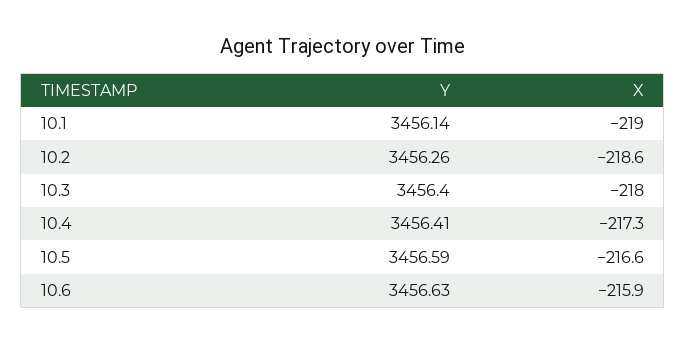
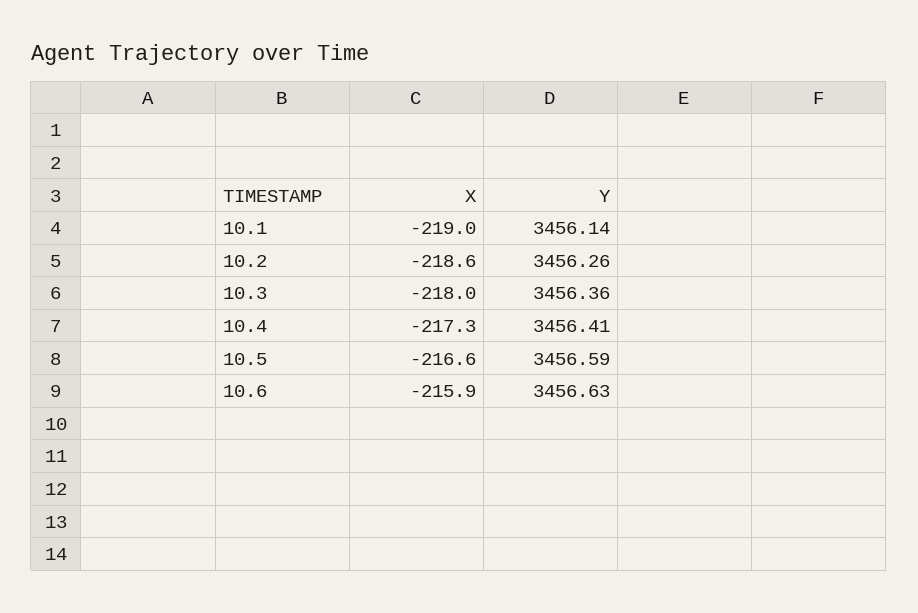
  {
    "Y": {
      "10.1": 3456.14,
      "10.2": 3456.26,
-     "10.3": 3456.4,
+     "10.3": 3456.36,
      "10.4": 3456.41,
      "10.5": 3456.59,
      "10.6": 3456.63
    },
    "X": {
      "10.1": -219,
      "10.2": -218.6,
      "10.3": -218,
      "10.4": -217.3,
      "10.5": -216.6,
      "10.6": -215.9
    }
  }

